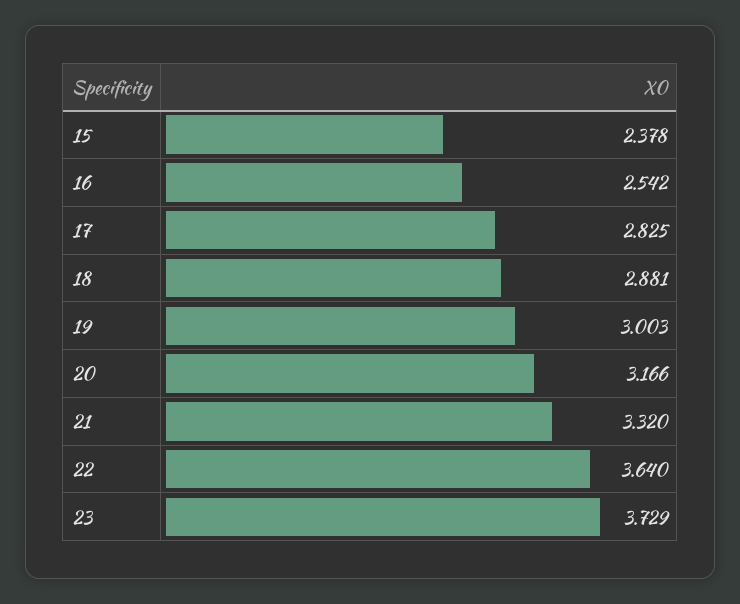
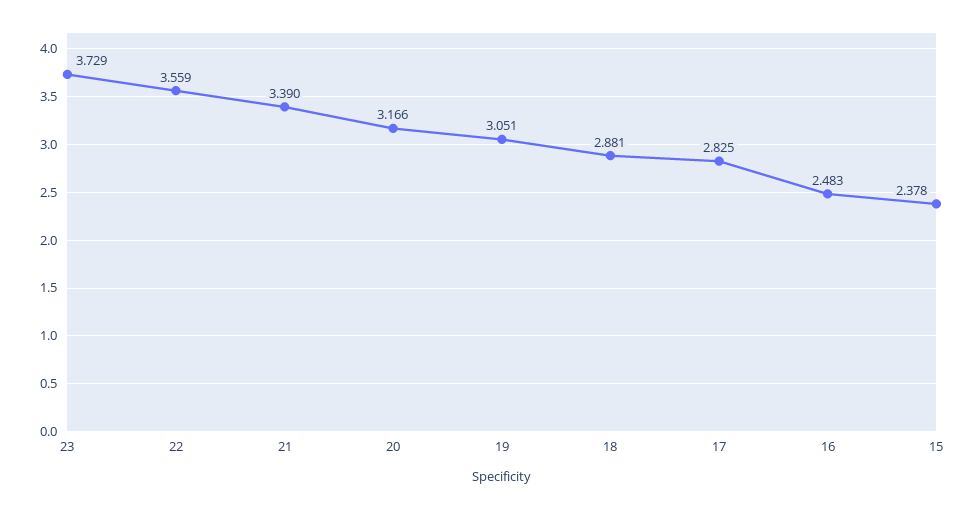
  {
    "15": 2.378,
-   "16": 2.542,
+   "16": 2.483,
    "17": 2.825,
    "18": 2.881,
-   "19": 3.003,
+   "19": 3.051,
    "20": 3.166,
-   "21": 3.32,
+   "21": 3.39,
-   "22": 3.64,
+   "22": 3.559,
    "23": 3.729
  }

